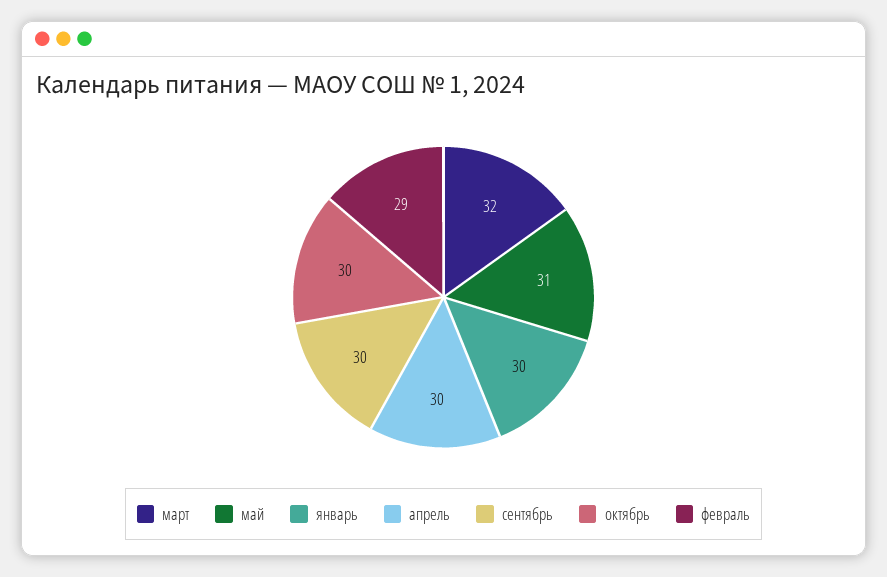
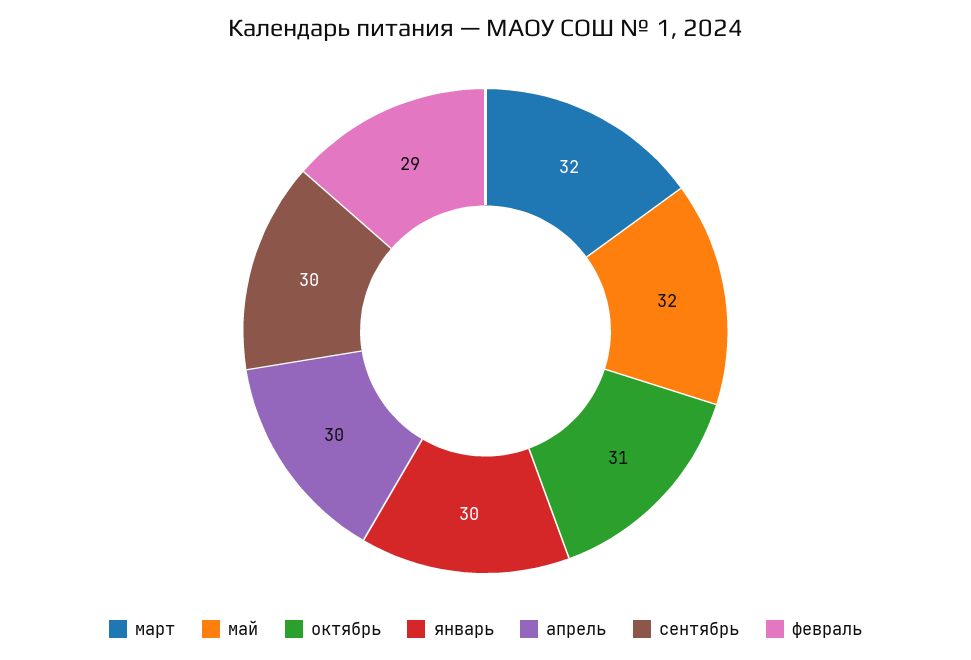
  {
    "март": 32,
-   "май": 31,
+   "май": 32,
    "январь": 30,
    "апрель": 30,
    "сентябрь": 30,
-   "октябрь": 30,
+   "октябрь": 31,
    "февраль": 29
  }

